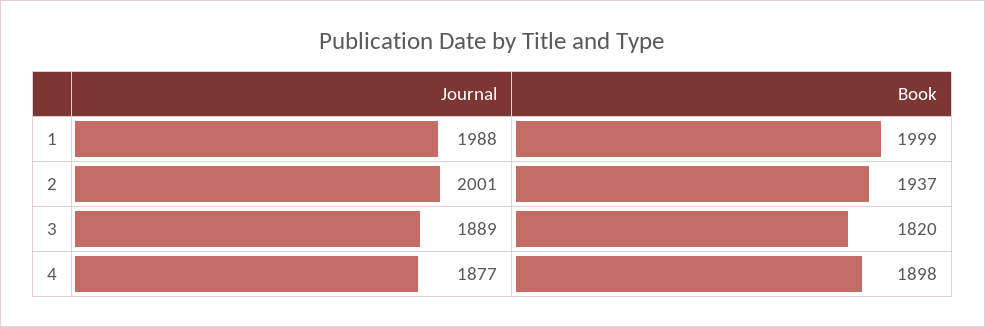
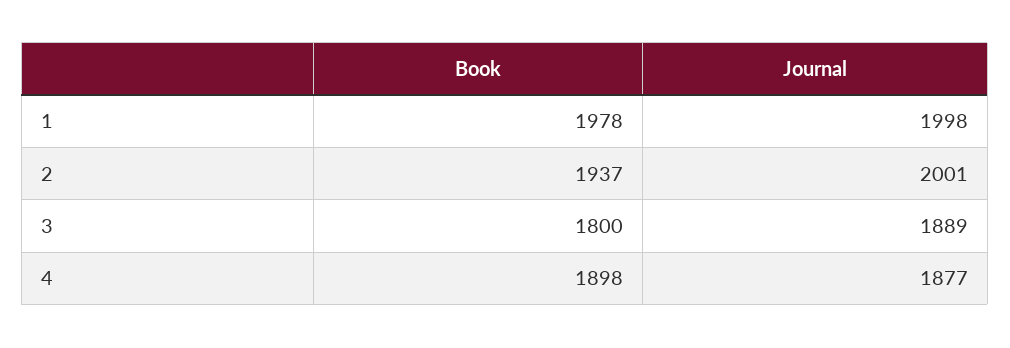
  {
    "Journal": {
-     "1": 1988,
+     "1": 1998,
      "2": 2001,
      "3": 1889,
      "4": 1877
    },
    "Book": {
-     "1": 1999,
+     "1": 1978,
      "2": 1937,
-     "3": 1820,
+     "3": 1800,
      "4": 1898
    }
  }

